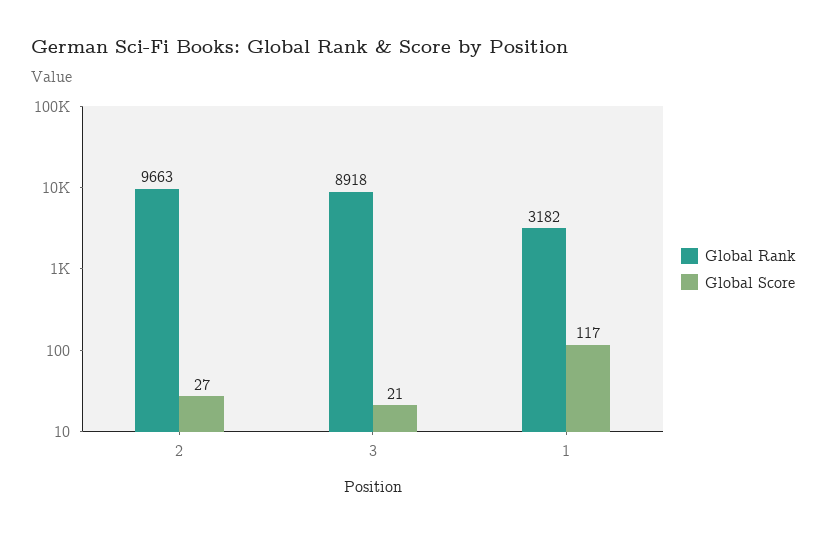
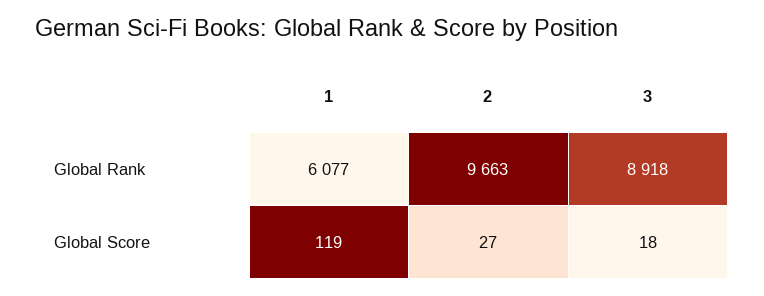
  {
    "Global Rank": {
      "2": 9663,
      "3": 8918,
-     "1": 3182
+     "1": 6077
    },
    "Global Score": {
      "2": 27,
-     "3": 21,
+     "3": 18,
-     "1": 117
+     "1": 119
    }
  }

